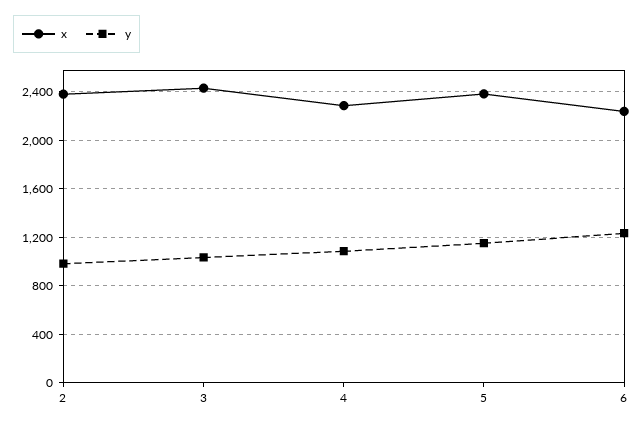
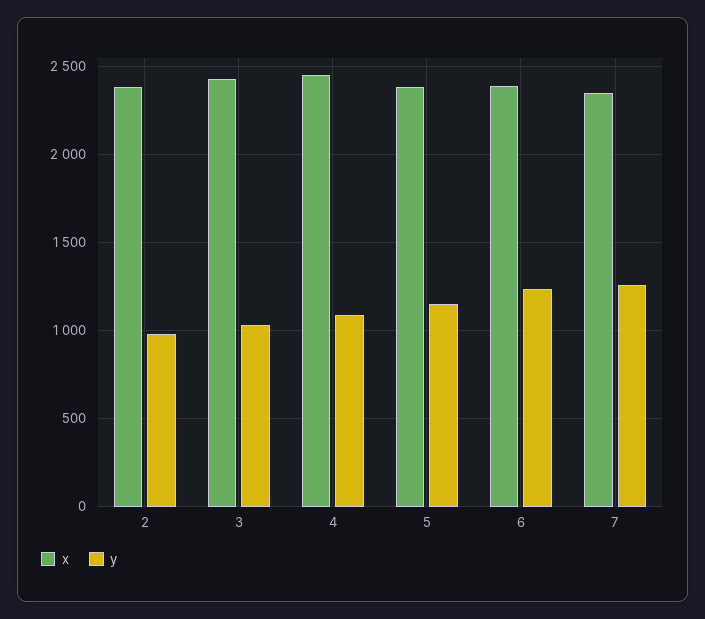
  {
    "x": {
      "2": 2400,
      "3": 2450,
-     "4": 2300,
+     "4": 2450,
      "5": 2400,
-     "6": 2250
+     "6": 2400,
+     "7": 2350
    },
    "y": {
      "2": 1000,
      "3": 1050,
      "4": 1100,
      "5": 1150,
-     "6": 1250
+     "6": 1250,
+     "7": 1250
    }
  }

